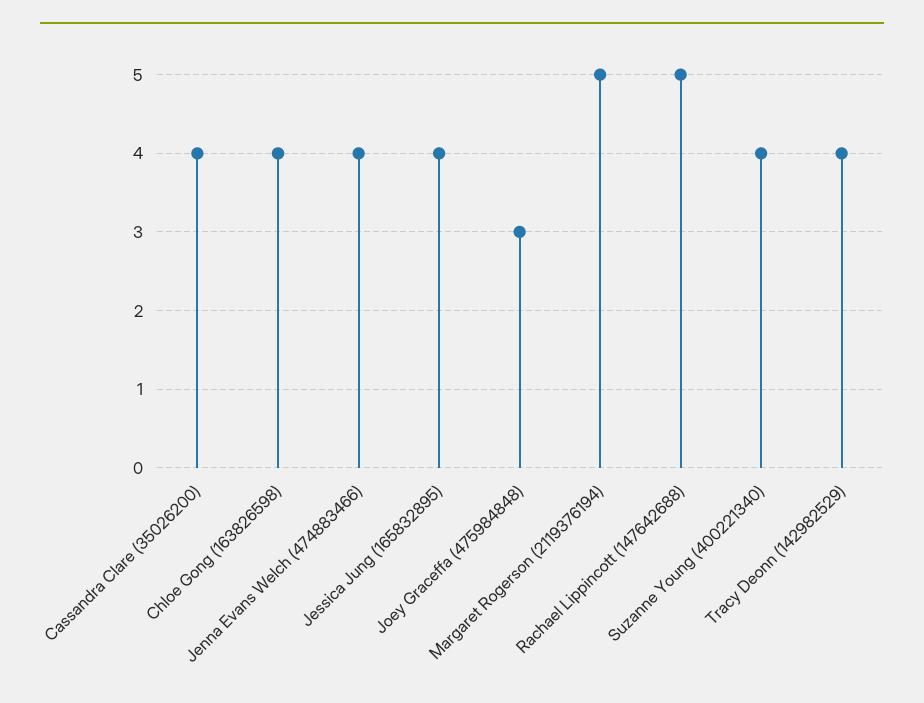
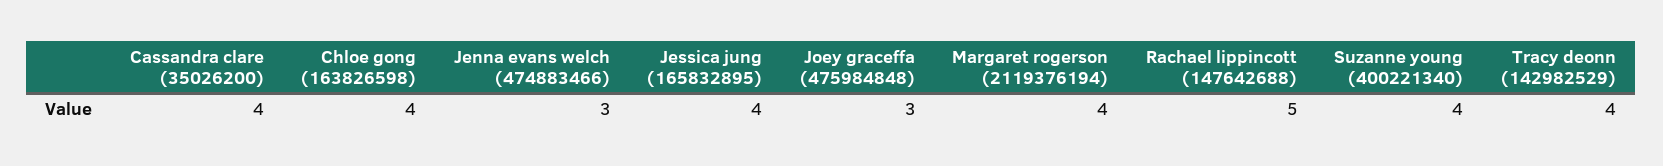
  {
    "Cassandra Clare (35026200)": 4,
    "Chloe Gong (163826598)": 4,
-   "Jenna Evans Welch (474883466)": 4,
+   "Jenna Evans Welch (474883466)": 3,
    "Jessica Jung (165832895)": 4,
    "Joey Graceffa (475984848)": 3,
-   "Margaret Rogerson (2119376194)": 5,
+   "Margaret Rogerson (2119376194)": 4,
    "Rachael Lippincott (147642688)": 5,
    "Suzanne Young (400221340)": 4,
    "Tracy Deonn (142982529)": 4
  }

